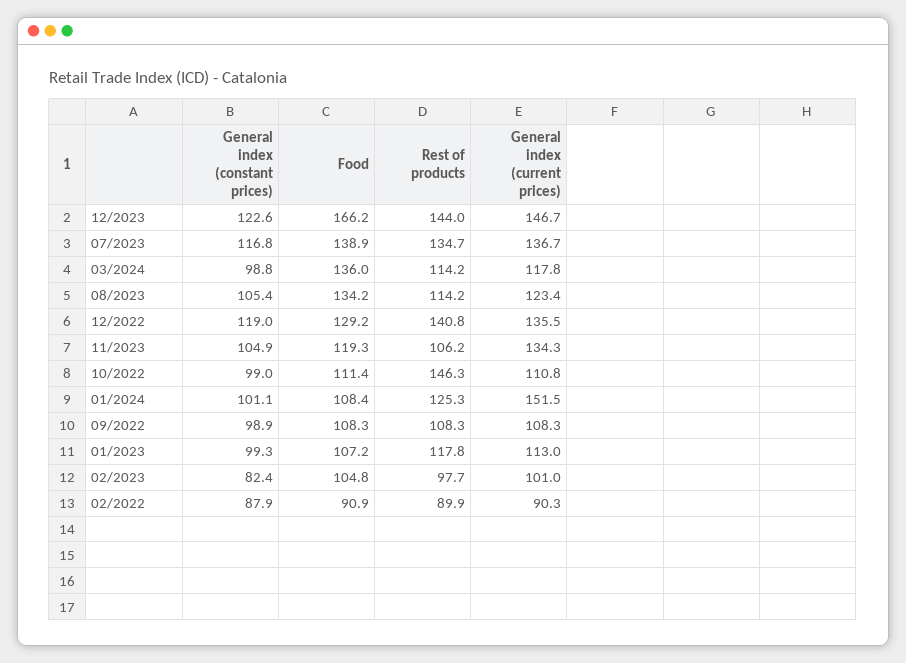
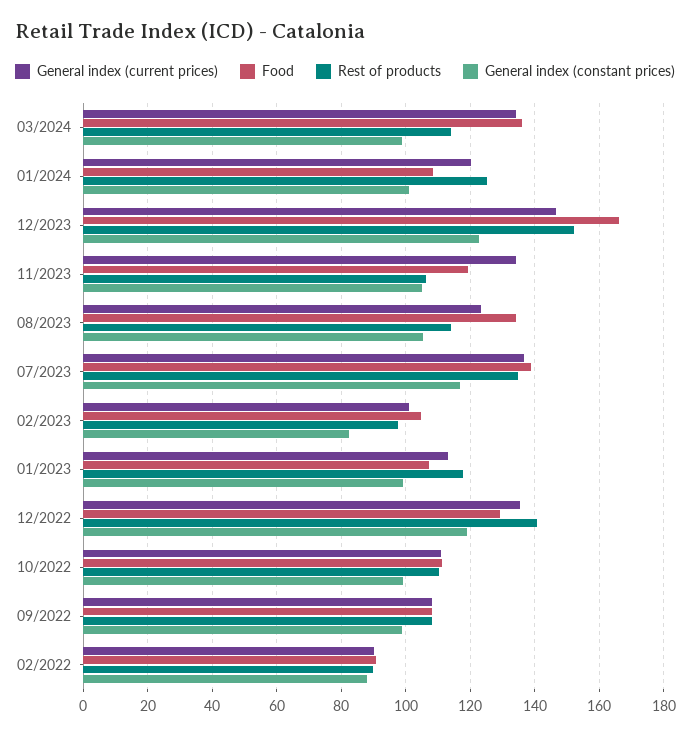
  {
    "General index (constant prices)": {
      "12/2023": 122.6,
      "07/2023": 116.8,
      "03/2024": 98.8,
      "08/2023": 105.4,
      "12/2022": 119,
      "11/2023": 104.9,
      "10/2022": 99,
      "01/2024": 101.1,
      "09/2022": 98.9,
      "01/2023": 99.3,
      "02/2023": 82.4,
      "02/2022": 87.9
    },
    "Food": {
      "12/2023": 166.2,
      "07/2023": 138.9,
      "03/2024": 136,
      "08/2023": 134.2,
      "12/2022": 129.2,
      "11/2023": 119.3,
      "10/2022": 111.4,
      "01/2024": 108.4,
      "09/2022": 108.3,
      "01/2023": 107.2,
      "02/2023": 104.8,
      "02/2022": 90.9
    },
    "Rest of products": {
-     "12/2023": 144,
+     "12/2023": 152,
      "07/2023": 134.7,
      "03/2024": 114.2,
      "08/2023": 114.2,
      "12/2022": 140.8,
      "11/2023": 106.2,
-     "10/2022": 146.3,
+     "10/2022": 110,
      "01/2024": 125.3,
      "09/2022": 108.3,
      "01/2023": 117.8,
      "02/2023": 97.7,
      "02/2022": 89.9
    },
    "General index (current prices)": {
      "12/2023": 146.7,
      "07/2023": 136.7,
-     "03/2024": 117.8,
+     "03/2024": 134,
      "08/2023": 123.4,
      "12/2022": 135.5,
      "11/2023": 134.3,
      "10/2022": 110.8,
-     "01/2024": 151.5,
+     "01/2024": 120,
      "09/2022": 108.3,
      "01/2023": 113,
      "02/2023": 101,
      "02/2022": 90.3
    }
  }

